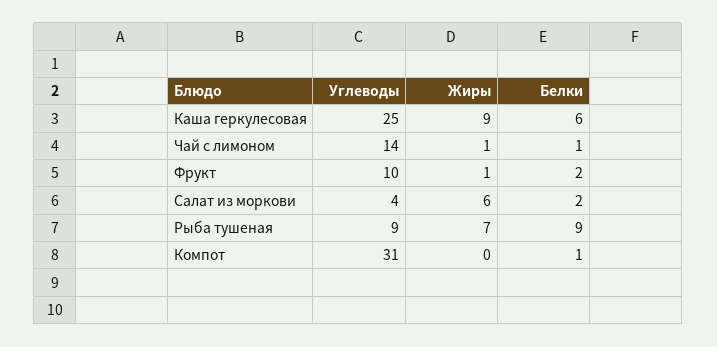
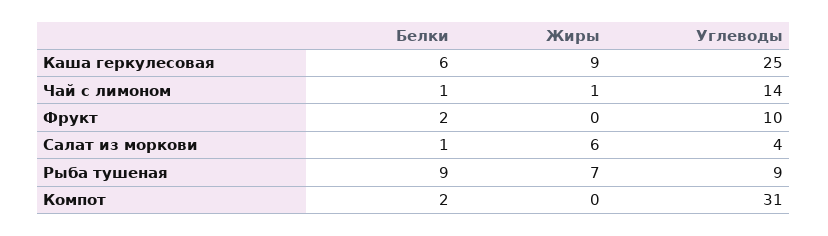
  {
    "Углеводы": {
      "Каша геркулесовая": 25,
      "Чай с лимоном": 14,
      "Фрукт": 10,
      "Салат из моркови": 4,
      "Рыба тушеная": 9,
      "Компот": 31
    },
    "Жиры": {
      "Каша геркулесовая": 9,
      "Чай с лимоном": 1,
-     "Фрукт": 1,
+     "Фрукт": 0,
      "Салат из моркови": 6,
      "Рыба тушеная": 7,
      "Компот": 0
    },
    "Белки": {
      "Каша геркулесовая": 6,
      "Чай с лимоном": 1,
      "Фрукт": 2,
-     "Салат из моркови": 2,
+     "Салат из моркови": 1,
      "Рыба тушеная": 9,
-     "Компот": 1
+     "Компот": 2
    }
  }

